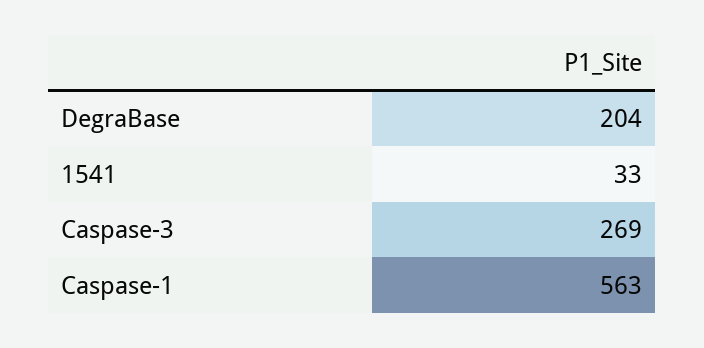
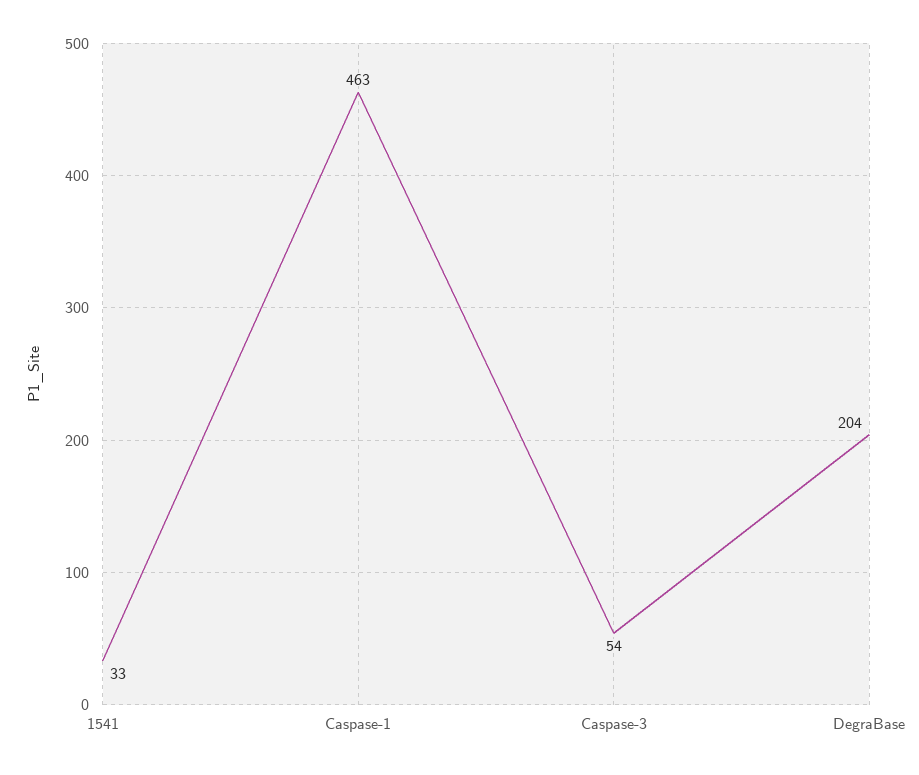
  {
    "DegraBase": 204,
    "1541": 33,
-   "Caspase-3": 269,
+   "Caspase-3": 54,
-   "Caspase-1": 563
+   "Caspase-1": 463
  }

